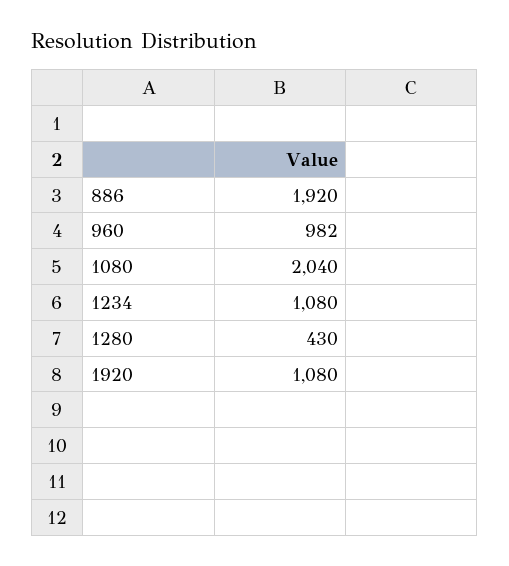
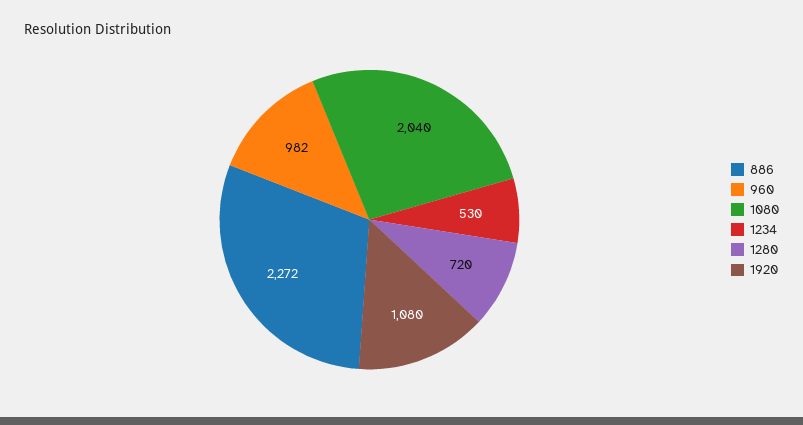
  {
-   "886": 1920,
+   "886": 2272,
    "960": 982,
    "1080": 2040,
-   "1234": 1080,
+   "1234": 530,
-   "1280": 430,
+   "1280": 720,
    "1920": 1080
  }

